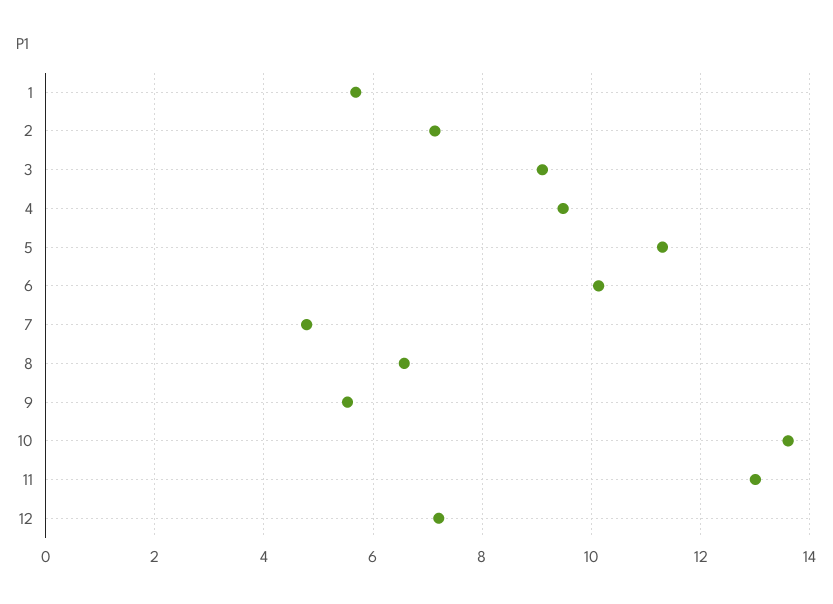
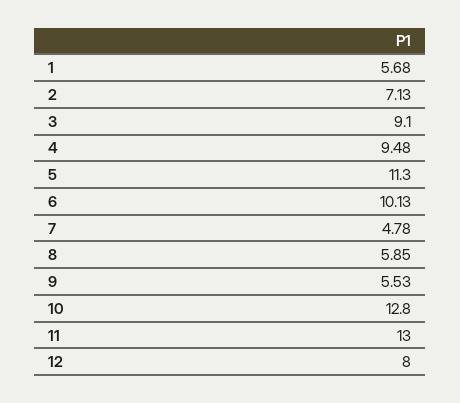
  {
    "1": 5.68,
    "2": 7.13,
    "3": 9.1,
    "4": 9.48,
    "5": 11.3,
    "6": 10.13,
    "7": 4.78,
-   "8": 6.6,
+   "8": 5.85,
    "9": 5.53,
-   "10": 13.6,
+   "10": 12.8,
    "11": 13,
-   "12": 7.2
+   "12": 8
  }

